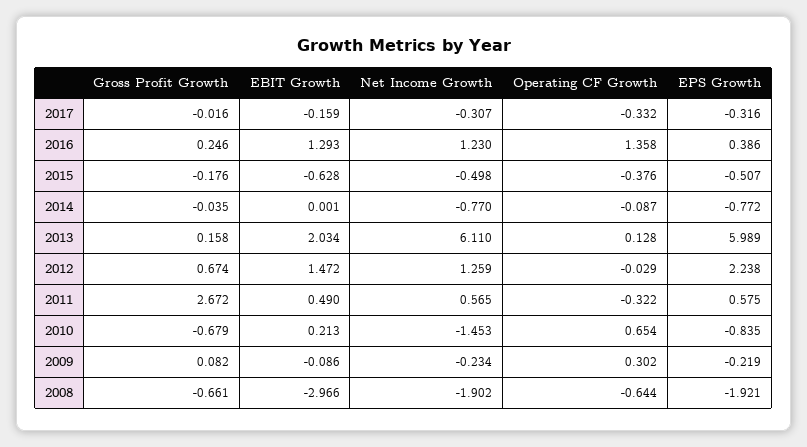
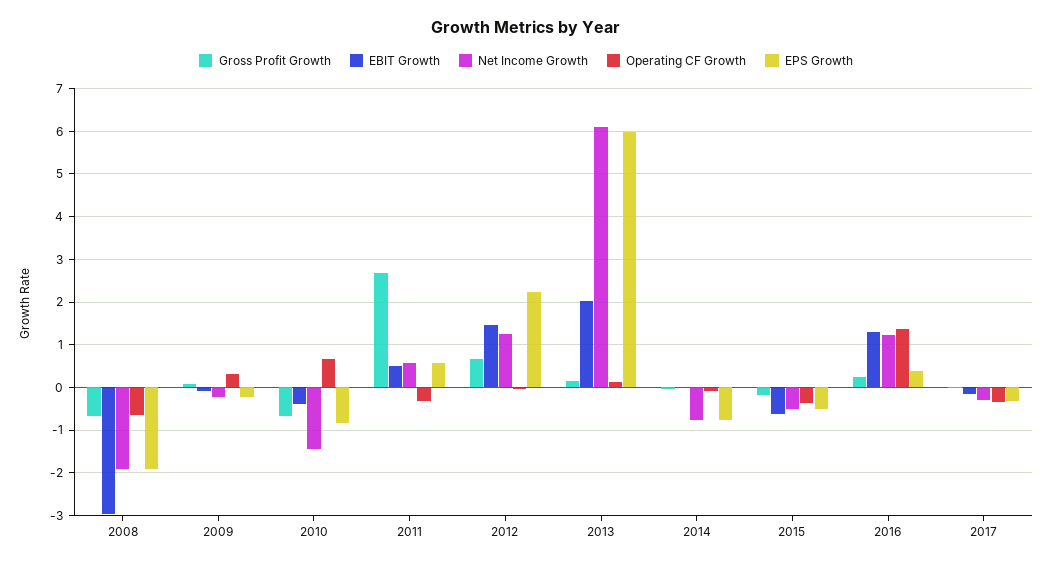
  {
    "Gross Profit Growth": {
      "2017": -0.016,
      "2016": 0.246,
      "2015": -0.176,
      "2014": -0.035,
      "2013": 0.158,
      "2012": 0.674,
      "2011": 2.672,
      "2010": -0.679,
      "2009": 0.082,
      "2008": -0.661
    },
    "EBIT Growth": {
      "2017": -0.159,
      "2016": 1.293,
      "2015": -0.628,
      "2014": 0.001,
      "2013": 2.034,
      "2012": 1.472,
      "2011": 0.49,
-     "2010": 0.213,
+     "2010": -0.4,
      "2009": -0.086,
      "2008": -2.966
    },
    "Net Income Growth": {
      "2017": -0.307,
      "2016": 1.23,
      "2015": -0.498,
      "2014": -0.77,
      "2013": 6.11,
      "2012": 1.259,
      "2011": 0.565,
      "2010": -1.453,
      "2009": -0.234,
      "2008": -1.902
    },
    "Operating CF Growth": {
      "2017": -0.332,
      "2016": 1.358,
      "2015": -0.376,
      "2014": -0.087,
      "2013": 0.128,
      "2012": -0.029,
      "2011": -0.322,
      "2010": 0.654,
      "2009": 0.302,
      "2008": -0.644
    },
    "EPS Growth": {
      "2017": -0.316,
      "2016": 0.386,
      "2015": -0.507,
      "2014": -0.772,
      "2013": 5.989,
      "2012": 2.238,
      "2011": 0.575,
      "2010": -0.835,
      "2009": -0.219,
      "2008": -1.921
    }
  }

